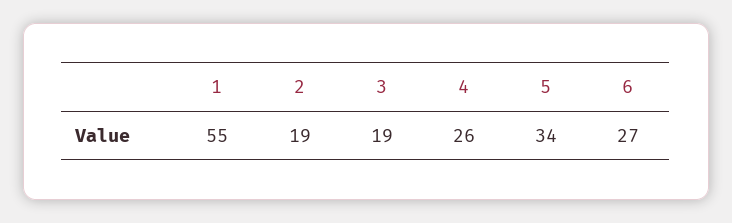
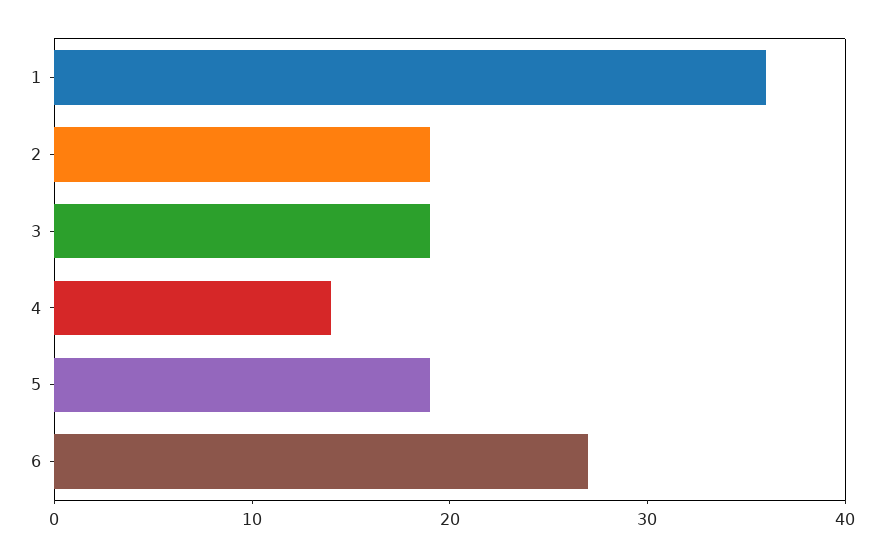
  {
-   "1": 55,
+   "1": 36,
    "2": 19,
    "3": 19,
-   "4": 26,
+   "4": 14,
-   "5": 34,
+   "5": 19,
    "6": 27
  }

